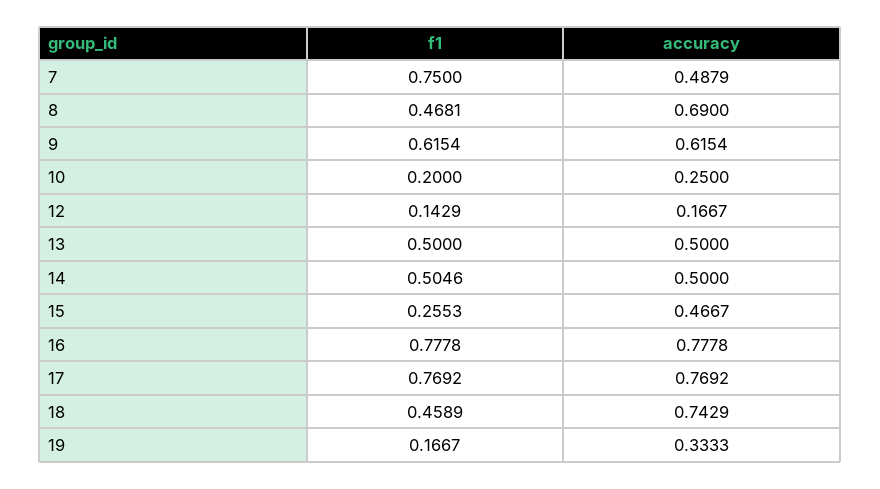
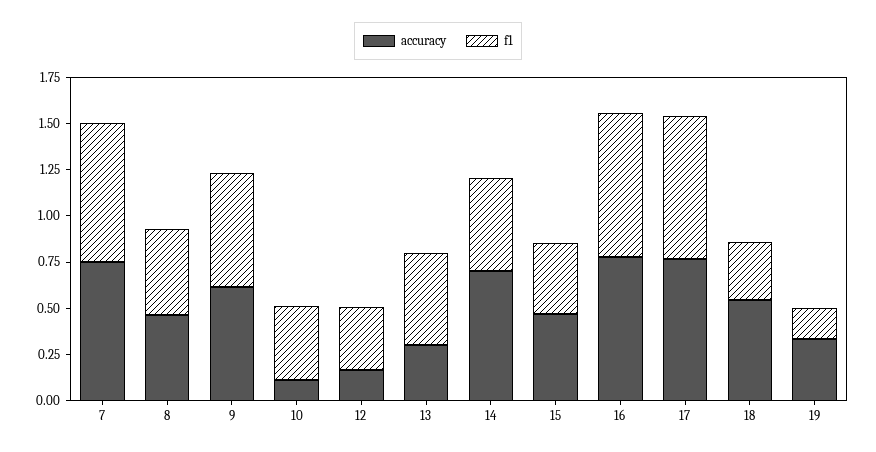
  {
    "f1": {
      "7": 0.75,
      "8": 0.4681,
      "9": 0.6154,
-     "10": 0.2,
+     "10": 0.4,
-     "12": 0.1429,
+     "12": 0.35,
      "13": 0.5,
      "14": 0.5046,
-     "15": 0.2553,
+     "15": 0.4,
      "16": 0.7778,
      "17": 0.7692,
-     "18": 0.4589,
+     "18": 0.3,
      "19": 0.1667
    },
    "accuracy": {
-     "7": 0.4879,
+     "7": 0.75,
-     "8": 0.69,
+     "8": 0.45,
      "9": 0.6154,
-     "10": 0.25,
+     "10": 0.1,
      "12": 0.1667,
-     "13": 0.5,
+     "13": 0.3,
-     "14": 0.5,
+     "14": 0.7,
      "15": 0.4667,
      "16": 0.7778,
      "17": 0.7692,
-     "18": 0.7429,
+     "18": 0.55,
      "19": 0.3333
    }
  }

